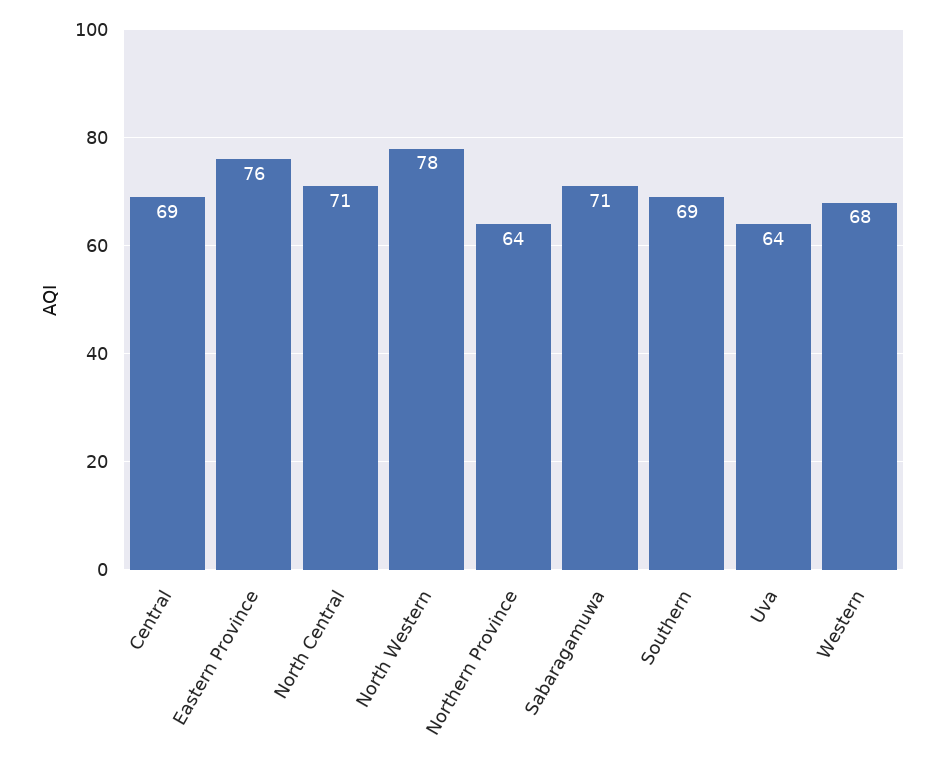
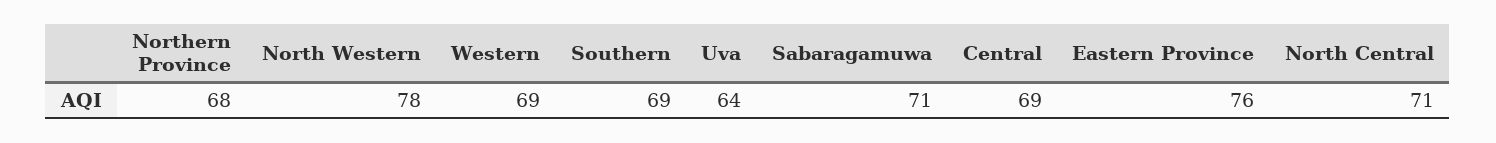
  {
    "Central": 69,
    "Eastern Province": 76,
    "North Central": 71,
    "North Western": 78,
-   "Northern Province": 64,
+   "Northern Province": 68,
    "Sabaragamuwa": 71,
    "Southern": 69,
    "Uva": 64,
-   "Western": 68
+   "Western": 69
  }

